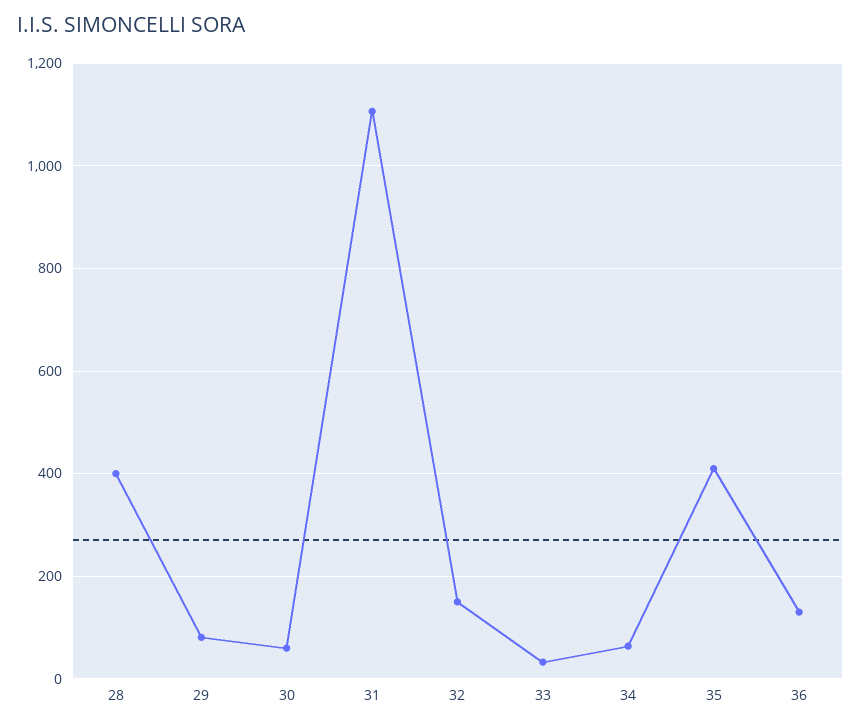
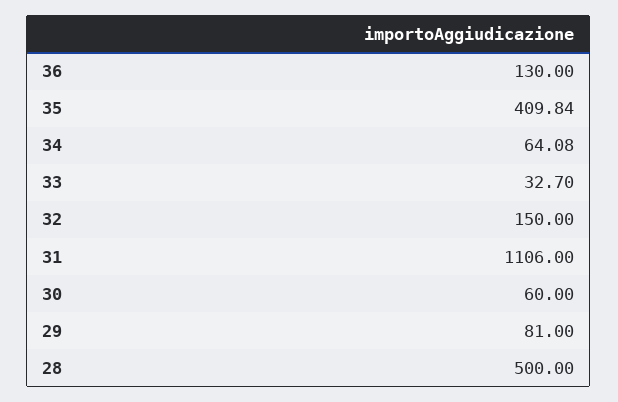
  {
-   "28": 400,
+   "28": 500,
    "29": 81,
    "30": 60,
    "31": 1106,
    "32": 150,
    "33": 32.7,
    "34": 64.08,
    "35": 409.84,
    "36": 130
  }

